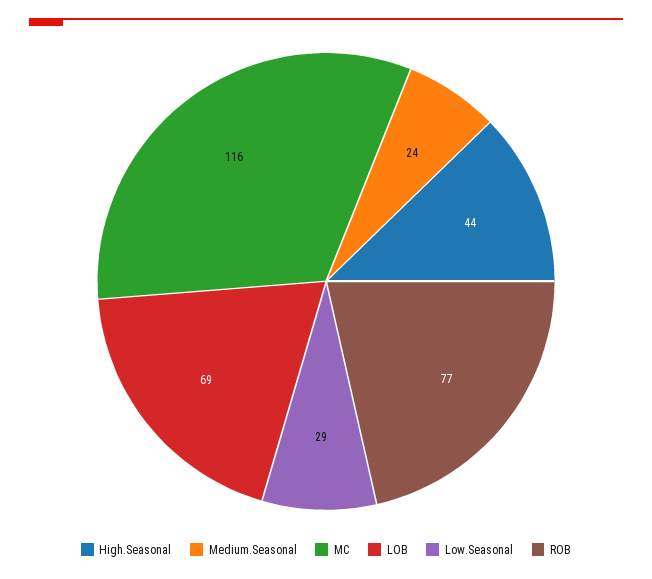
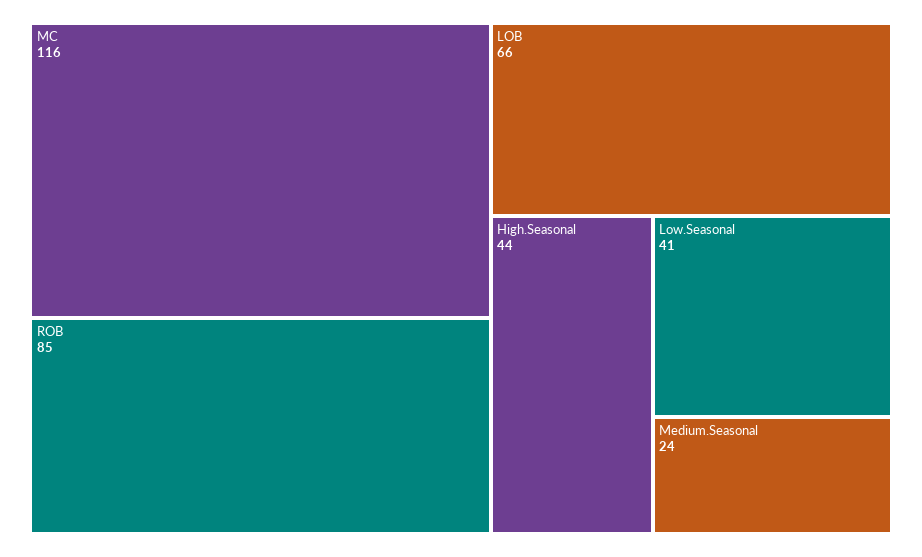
  {
    "High.Seasonal": 44,
    "Medium.Seasonal": 24,
    "MC": 116,
-   "LOB": 69,
+   "LOB": 66,
-   "Low.Seasonal": 29,
+   "Low.Seasonal": 41,
-   "ROB": 77
+   "ROB": 85
  }

